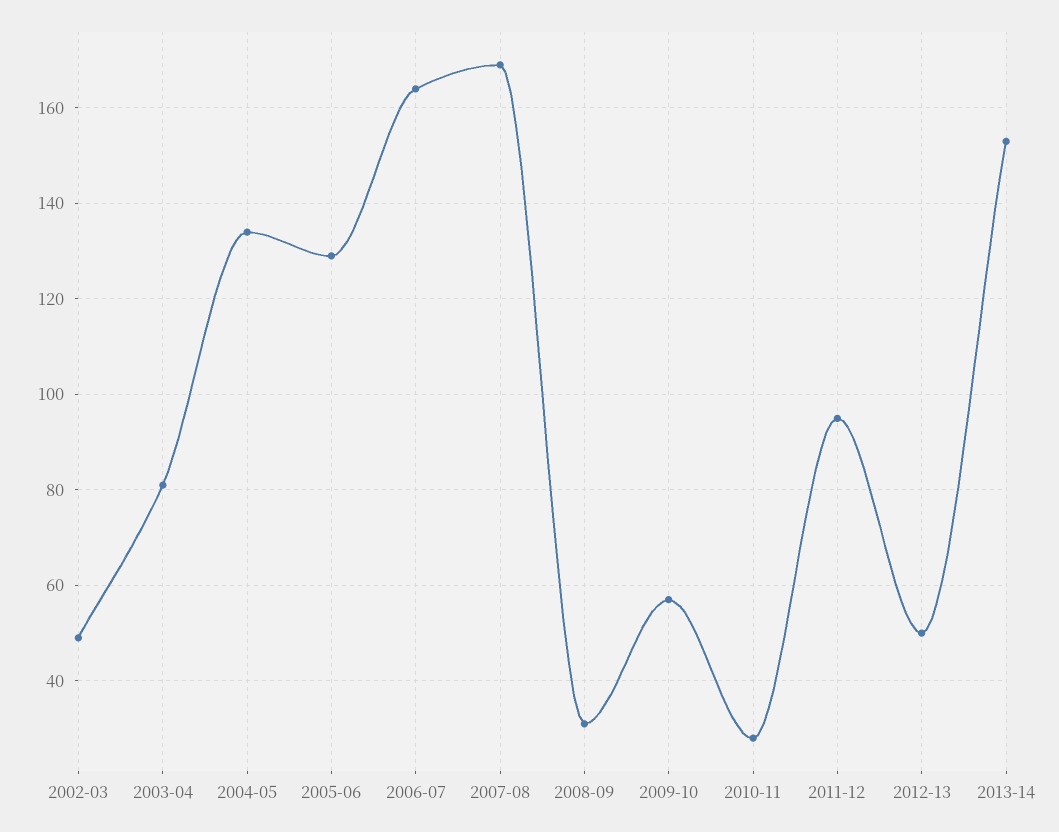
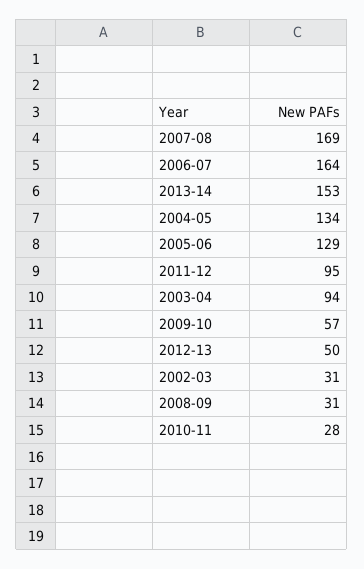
  {
-   "2002-03": 50,
+   "2002-03": 31,
-   "2003-04": 80,
+   "2003-04": 94,
    "2004-05": 134,
    "2005-06": 129,
    "2006-07": 164,
    "2007-08": 169,
    "2008-09": 31,
    "2009-10": 57,
    "2010-11": 28,
    "2011-12": 95,
    "2012-13": 50,
    "2013-14": 153
  }

